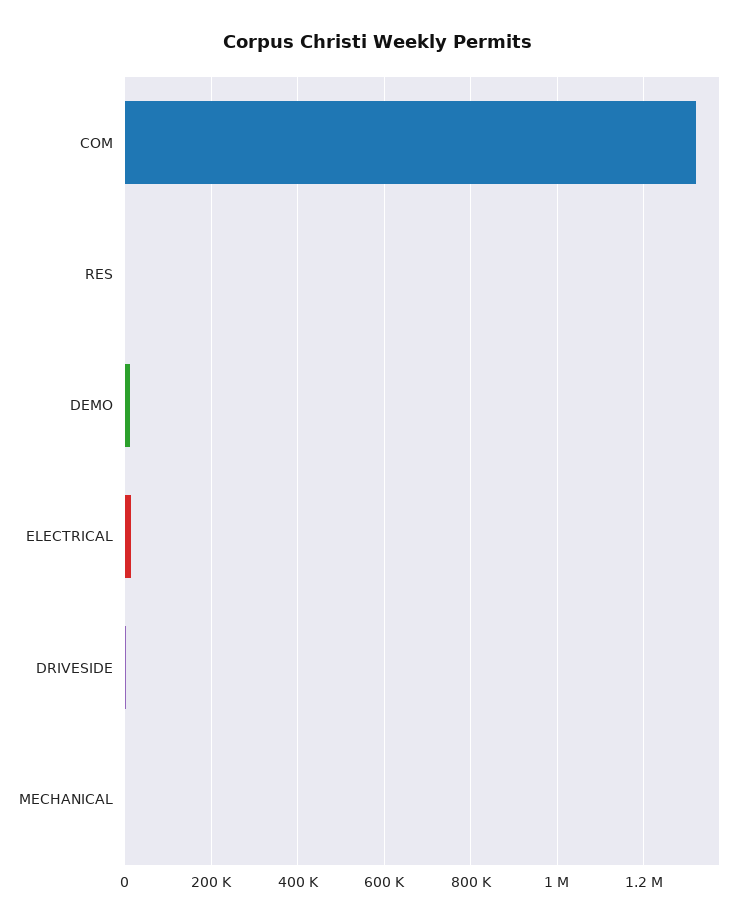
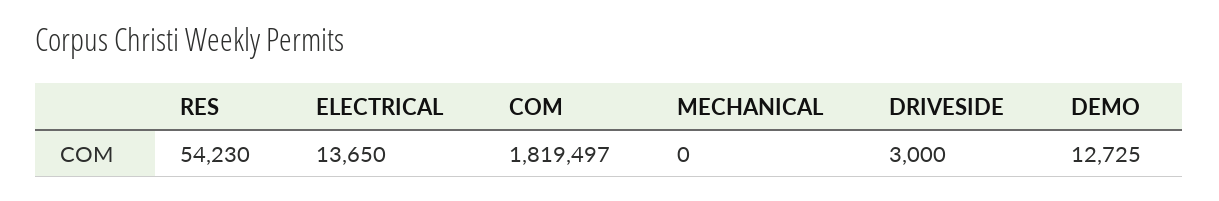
  {
-   "COM": 1320000,
+   "COM": 1819497,
-   "RES": 0,
+   "RES": 54230,
    "DEMO": 12725,
    "ELECTRICAL": 13650,
    "DRIVESIDE": 3000,
    "MECHANICAL": 0
  }

